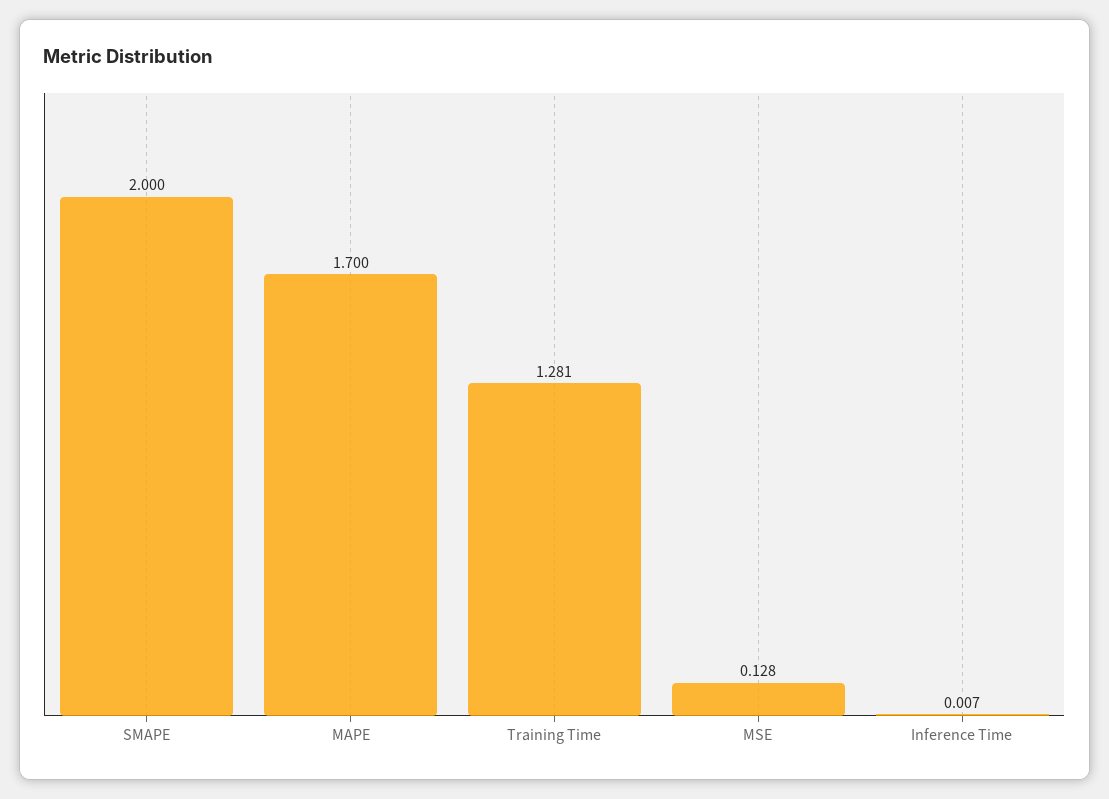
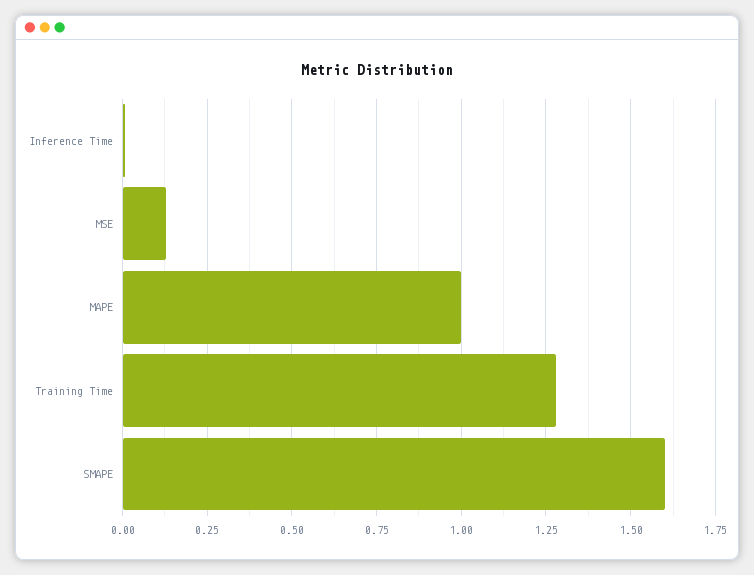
  {
-   "SMAPE": 2,
+   "SMAPE": 1.6,
-   "MAPE": 1.7,
+   "MAPE": 1,
    "Training Time": 1.281,
    "MSE": 0.128,
    "Inference Time": 0.007
  }

